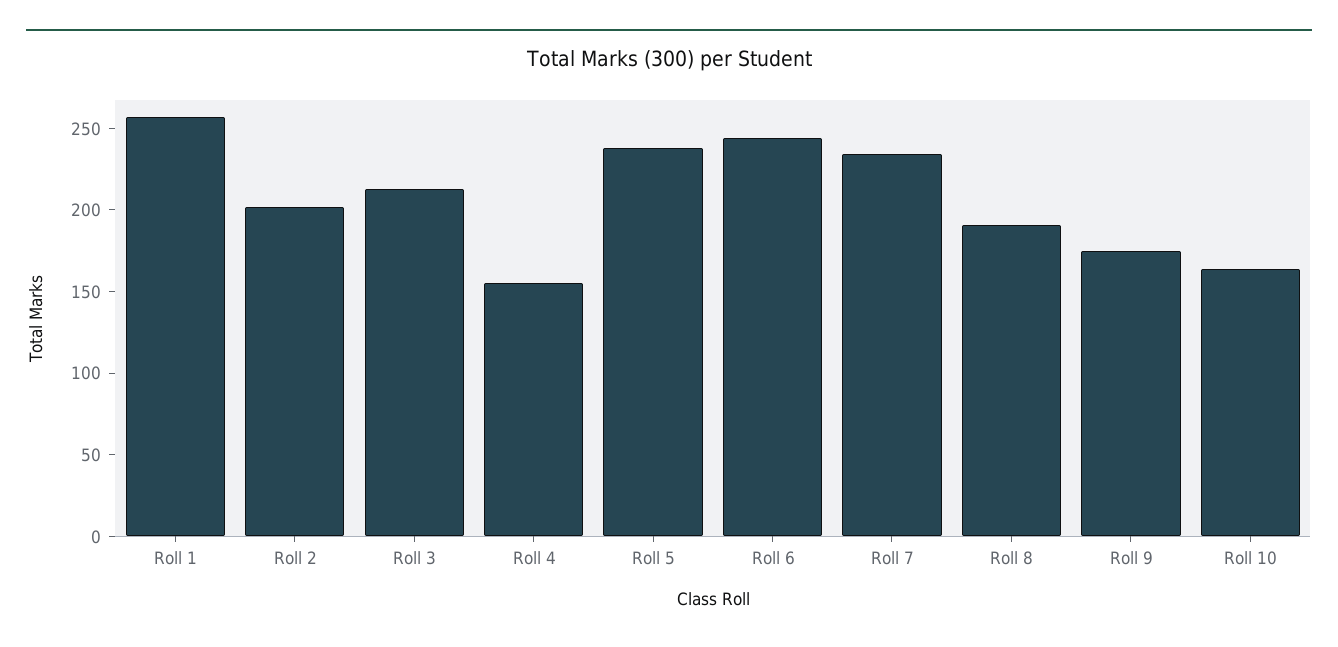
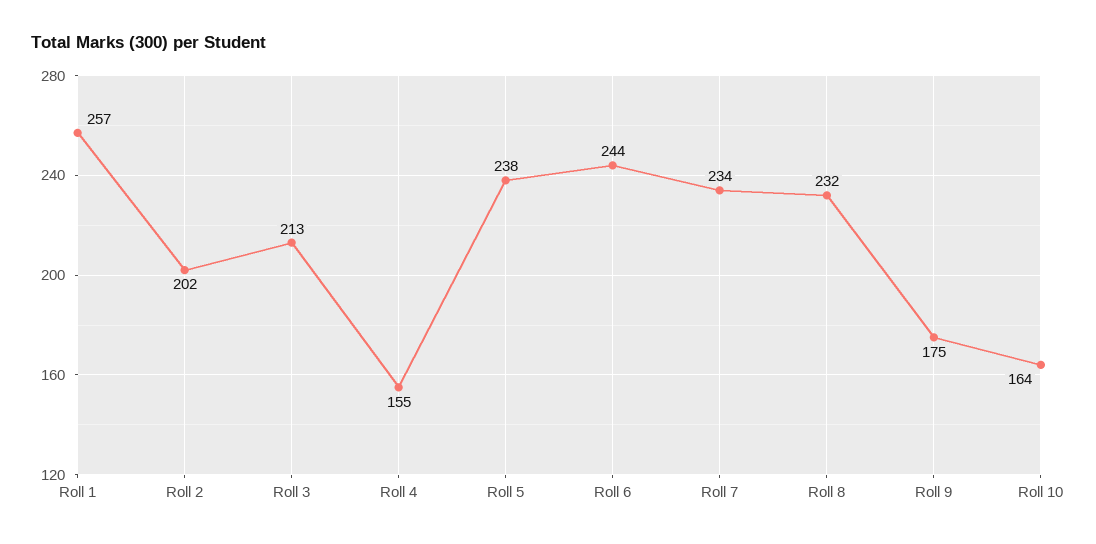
  {
    "Roll 1": 257,
    "Roll 2": 202,
    "Roll 3": 213,
    "Roll 4": 155,
    "Roll 5": 238,
    "Roll 6": 244,
    "Roll 7": 234,
-   "Roll 8": 190,
+   "Roll 8": 232,
    "Roll 9": 175,
    "Roll 10": 164
  }

